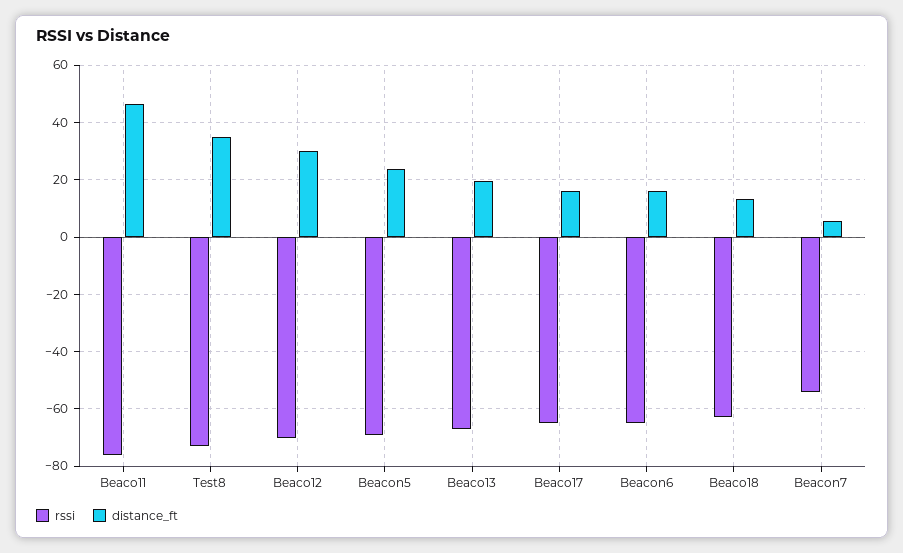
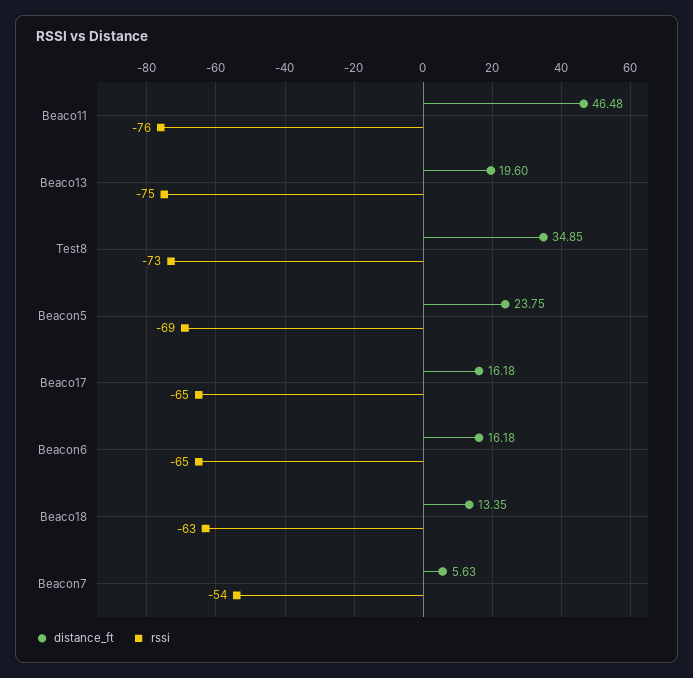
  {
    "rssi": {
      "Beaco11": -76,
      "Test8": -73,
-     "Beaco12": -70,
      "Beacon5": -69,
-     "Beaco13": -67.5,
+     "Beaco13": -75,
      "Beaco17": -65,
      "Beacon6": -65,
      "Beaco18": -63,
      "Beacon7": -54
    },
    "distance_ft": {
      "Beaco11": 46.48,
      "Test8": 34.85,
-     "Beaco12": 30,
      "Beacon5": 23.75,
      "Beaco13": 19.6,
      "Beaco17": 16.18,
      "Beacon6": 16.18,
      "Beaco18": 13.35,
      "Beacon7": 5.63
    }
  }

